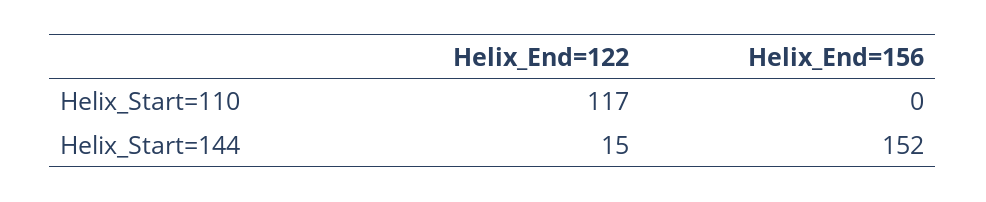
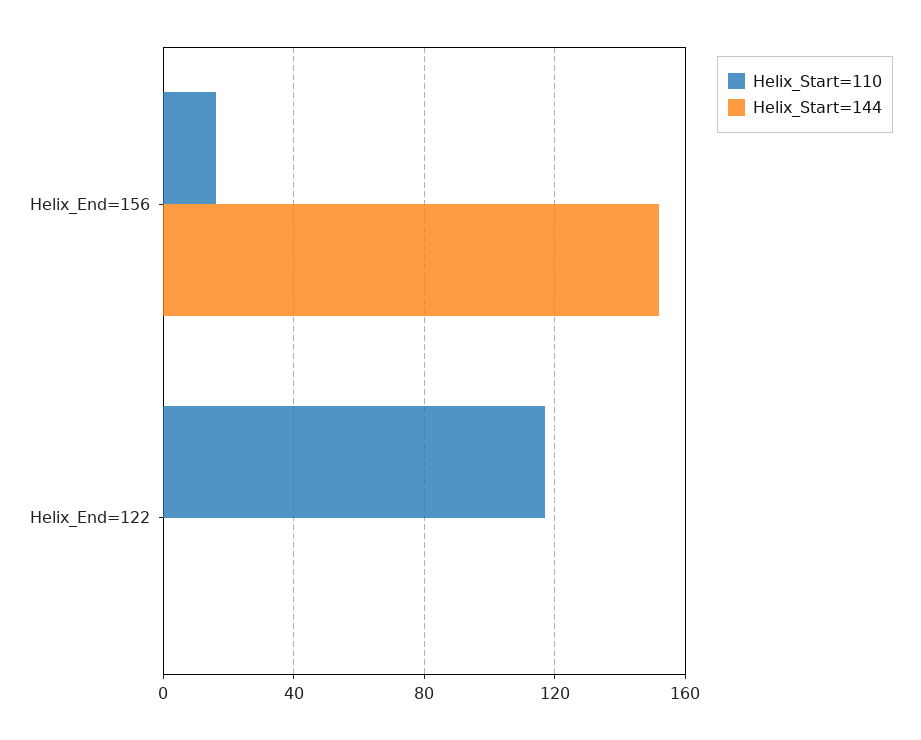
  {
    "Helix_Start=110": {
      "Helix_End=122": 117,
-     "Helix_End=156": 0
+     "Helix_End=156": 15
    },
    "Helix_Start=144": {
-     "Helix_End=122": 15,
+     "Helix_End=122": 0,
      "Helix_End=156": 152
    }
  }

